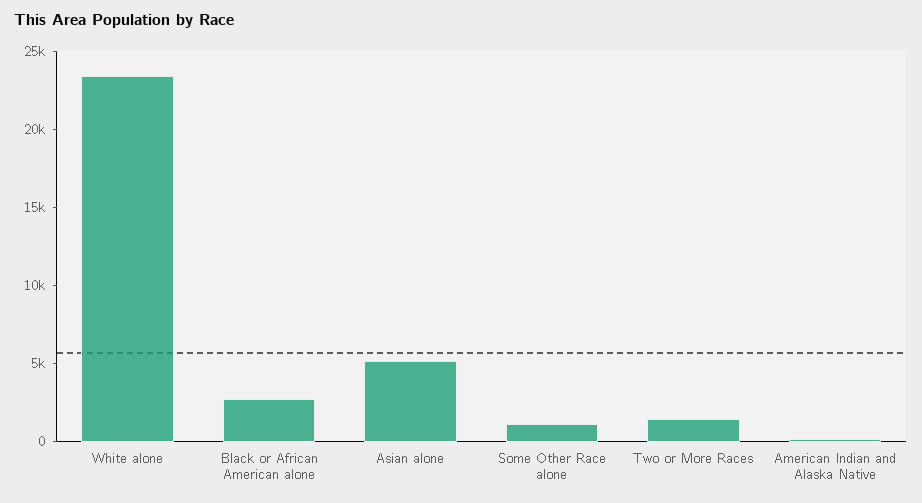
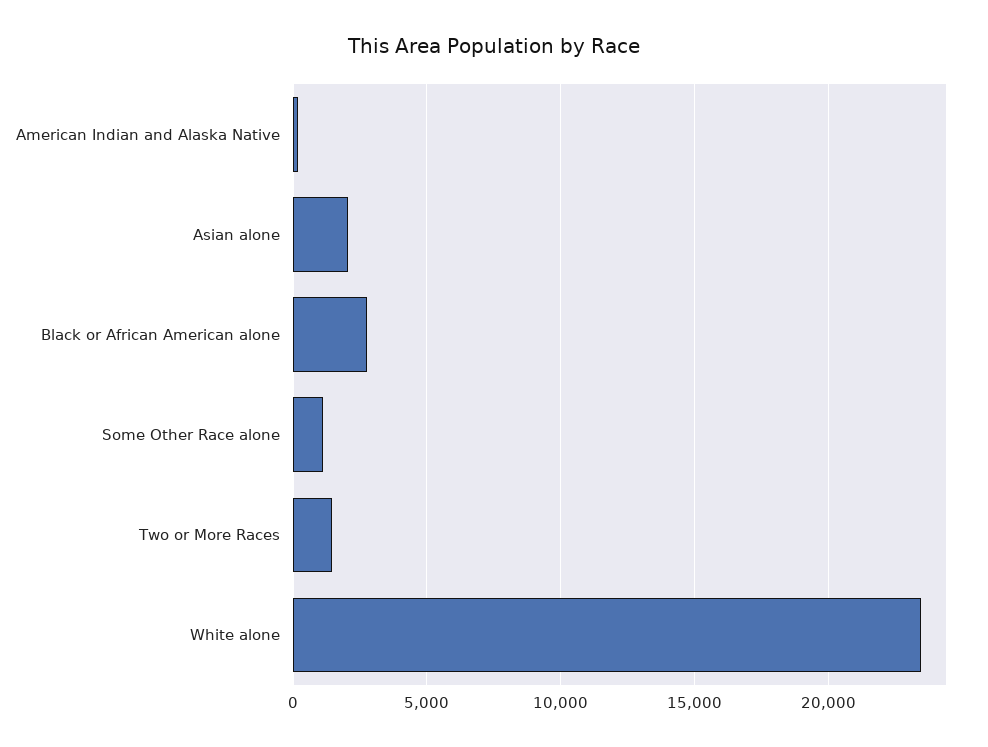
  {
    "White alone": 23500,
    "Black or African American alone": 3000,
-   "Asian alone": 5000,
+   "Asian alone": 2000,
    "Some Other Race alone": 1000,
    "Two or More Races": 1500,
    "American Indian and Alaska Native": 0
  }

